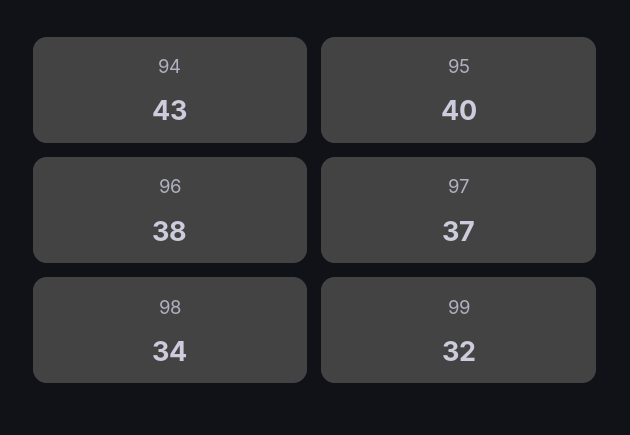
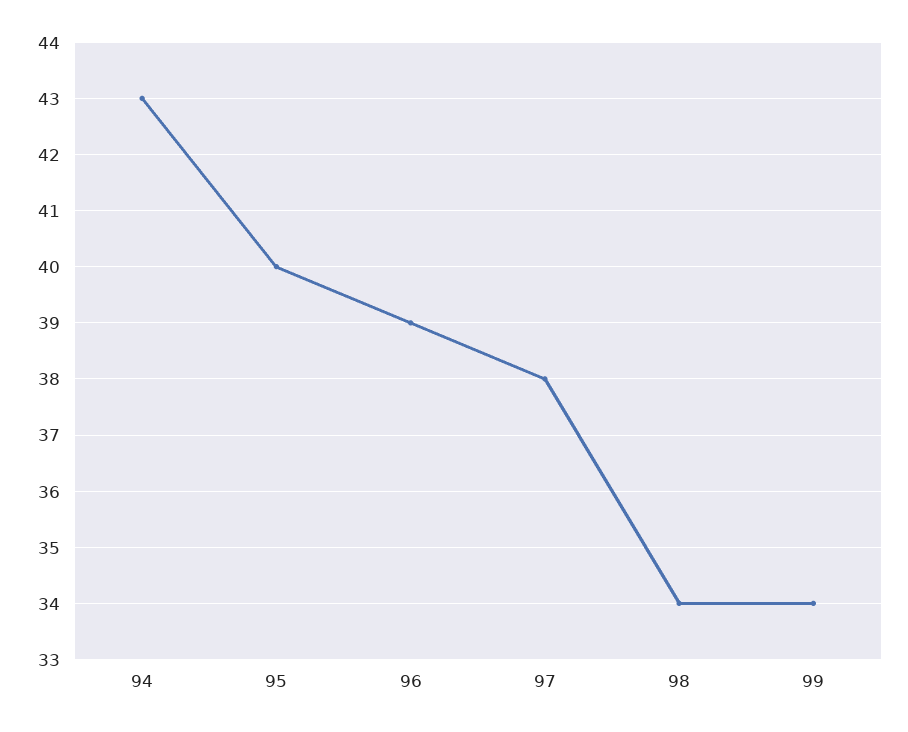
  {
    "94": 43,
    "95": 40,
-   "96": 38,
+   "96": 39,
-   "97": 37,
+   "97": 38,
    "98": 34,
-   "99": 32
+   "99": 34
  }

